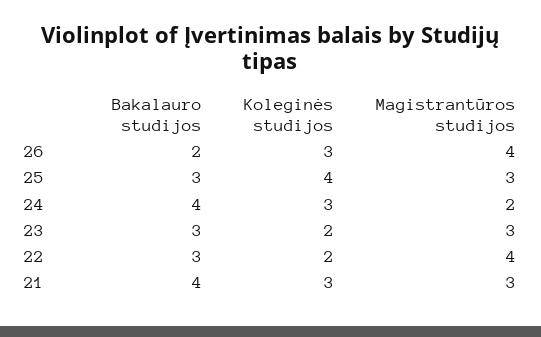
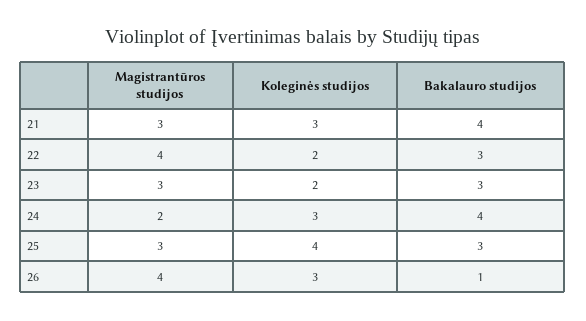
  {
    "Bakalauro studijos": {
-     "26": 2,
+     "26": 1,
      "25": 3,
      "24": 4,
      "23": 3,
      "22": 3,
      "21": 4
    },
    "Koleginės studijos": {
      "26": 3,
      "25": 4,
      "24": 3,
      "23": 2,
      "22": 2,
      "21": 3
    },
    "Magistrantūros studijos": {
      "26": 4,
      "25": 3,
      "24": 2,
      "23": 3,
      "22": 4,
      "21": 3
    }
  }

